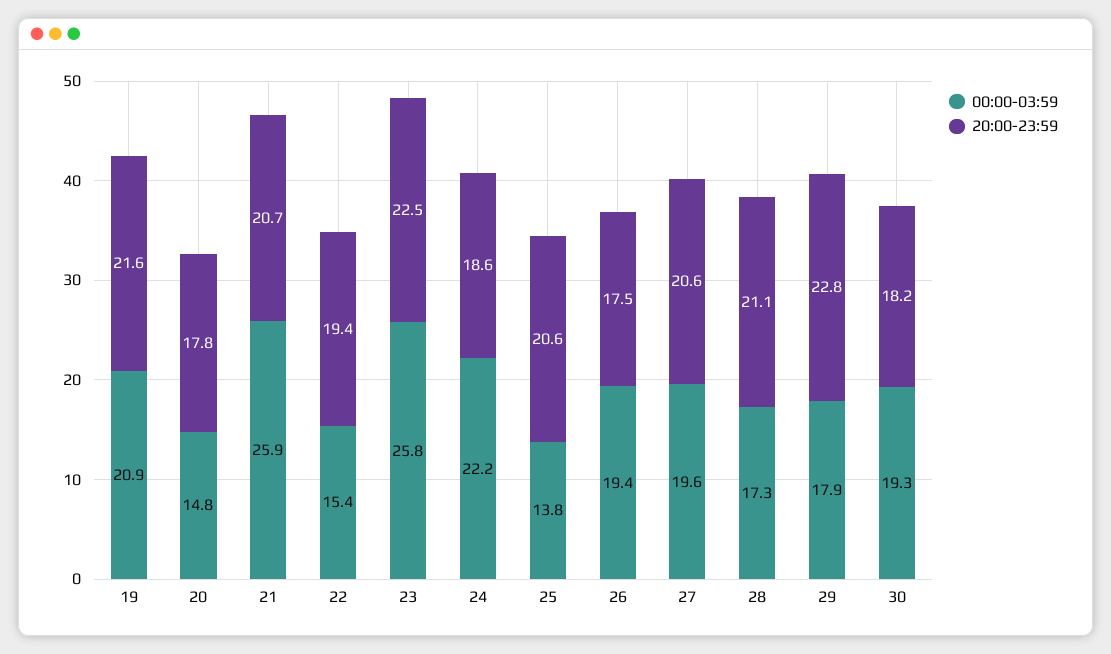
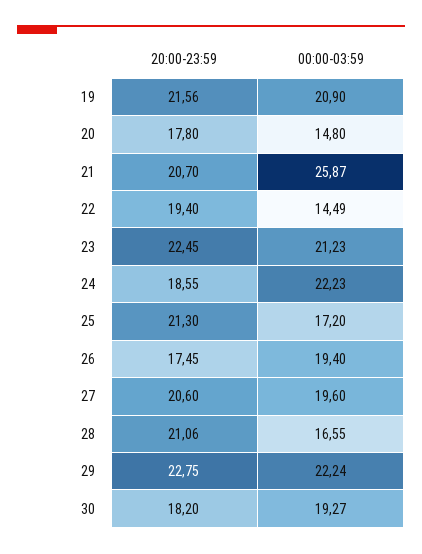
  {
    "00:00-03:59": {
      "19": 20.9,
      "20": 14.8,
      "21": 25.87,
-     "22": 15.4,
+     "22": 14.49,
-     "23": 25.8,
+     "23": 21.23,
      "24": 22.23,
-     "25": 13.8,
+     "25": 17.2,
      "26": 19.4,
      "27": 19.6,
-     "28": 17.3,
+     "28": 16.55,
-     "29": 17.9,
+     "29": 22.24,
      "30": 19.27
    },
    "20:00-23:59": {
      "19": 21.56,
      "20": 17.8,
      "21": 20.7,
      "22": 19.4,
      "23": 22.45,
      "24": 18.55,
-     "25": 20.6,
+     "25": 21.3,
      "26": 17.45,
      "27": 20.6,
      "28": 21.06,
      "29": 22.75,
      "30": 18.2
    }
  }

